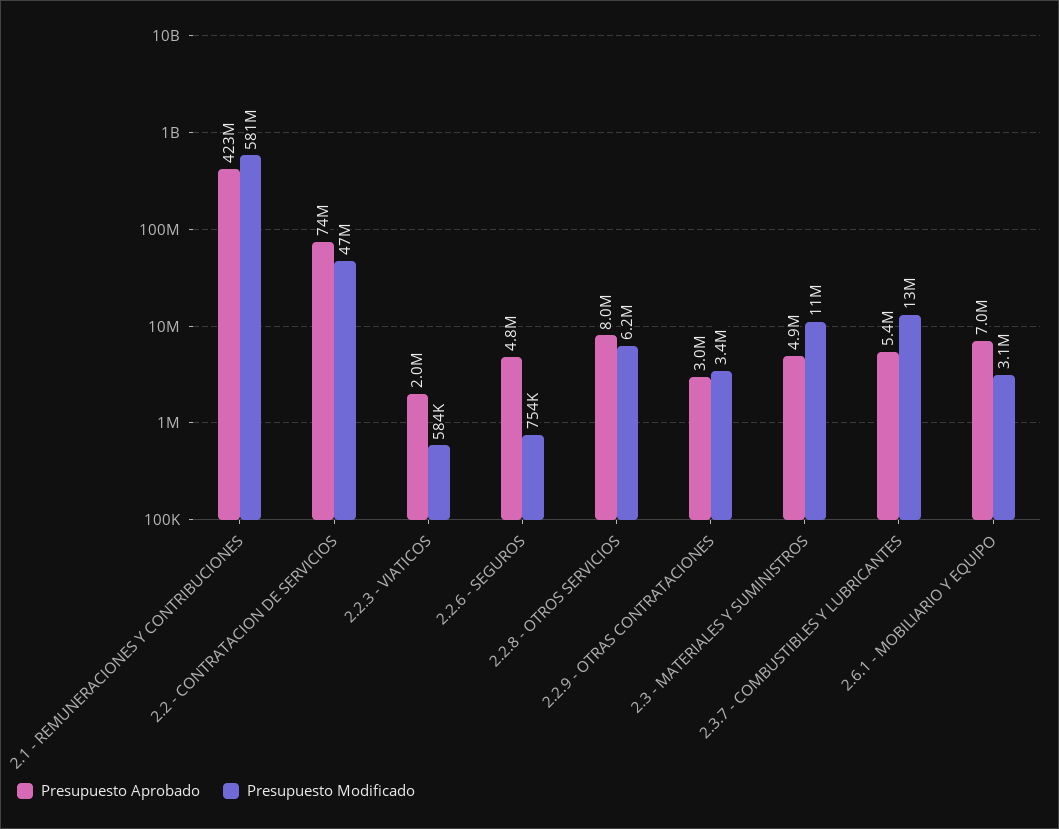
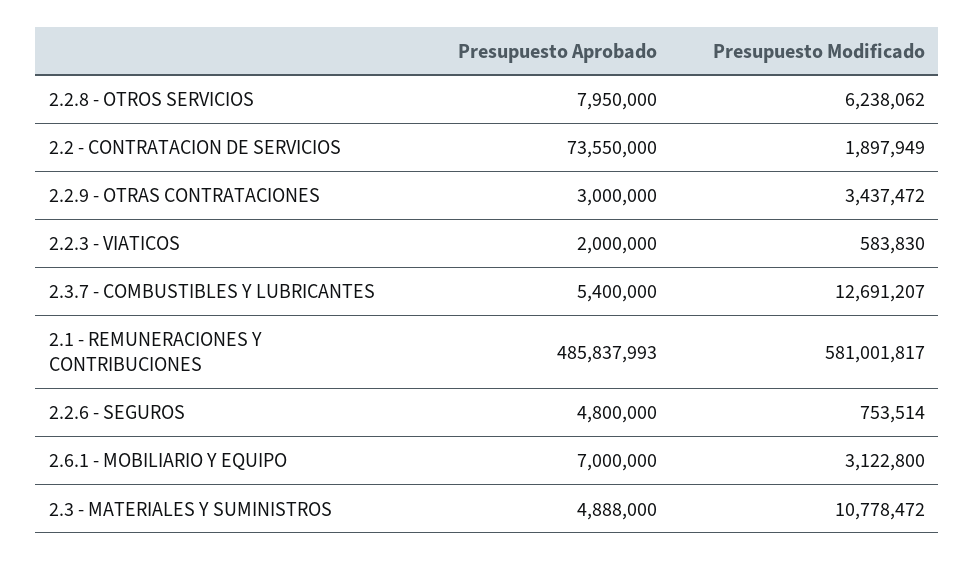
  {
    "Presupuesto Aprobado": {
-     "2.1 - REMUNERACIONES Y CONTRIBUCIONES": 423000000,
+     "2.1 - REMUNERACIONES Y CONTRIBUCIONES": 485837993,
      "2.2 - CONTRATACION DE SERVICIOS": 73550000,
      "2.2.3 - VIATICOS": 2000000,
      "2.2.6 - SEGUROS": 4800000,
      "2.2.8 - OTROS SERVICIOS": 7950000,
      "2.2.9 - OTRAS CONTRATACIONES": 3000000,
      "2.3 - MATERIALES Y SUMINISTROS": 4888000,
      "2.3.7 - COMBUSTIBLES Y LUBRICANTES": 5400000,
      "2.6.1 - MOBILIARIO Y EQUIPO": 7000000
    },
    "Presupuesto Modificado": {
      "2.1 - REMUNERACIONES Y CONTRIBUCIONES": 581001817,
-     "2.2 - CONTRATACION DE SERVICIOS": 47000000,
+     "2.2 - CONTRATACION DE SERVICIOS": 1897949,
      "2.2.3 - VIATICOS": 583830,
      "2.2.6 - SEGUROS": 753514,
      "2.2.8 - OTROS SERVICIOS": 6238062,
      "2.2.9 - OTRAS CONTRATACIONES": 3437472,
      "2.3 - MATERIALES Y SUMINISTROS": 10778472,
      "2.3.7 - COMBUSTIBLES Y LUBRICANTES": 12691207,
      "2.6.1 - MOBILIARIO Y EQUIPO": 3122800
    }
  }

